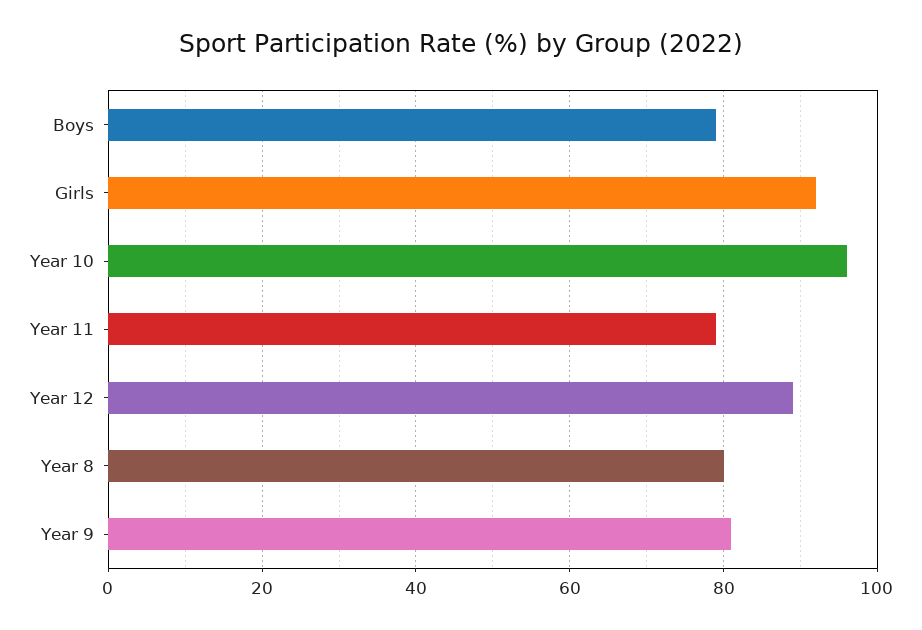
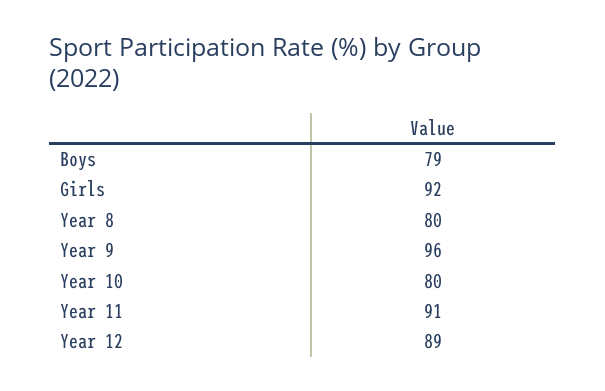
  {
    "Boys": 79,
    "Girls": 92,
-   "Year 10": 95,
+   "Year 10": 80,
-   "Year 11": 80,
+   "Year 11": 91,
    "Year 12": 89,
    "Year 8": 80,
-   "Year 9": 80
+   "Year 9": 96
  }

